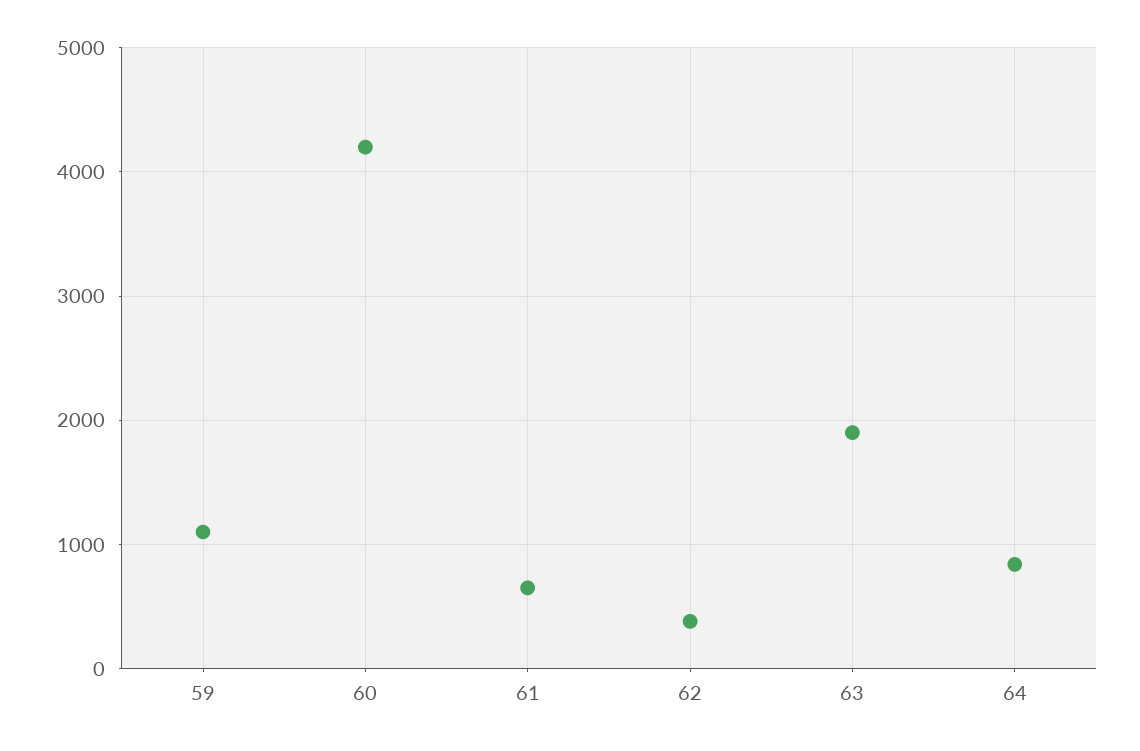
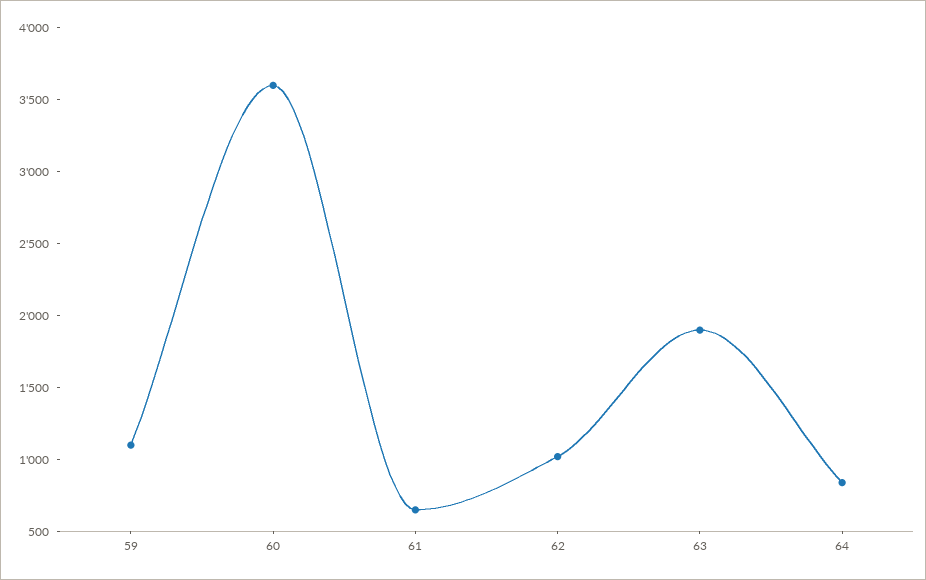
  {
    "59": 1100,
-   "60": 4200,
+   "60": 3600,
    "61": 700,
-   "62": 400,
+   "62": 1000,
    "63": 1900,
    "64": 800
  }

